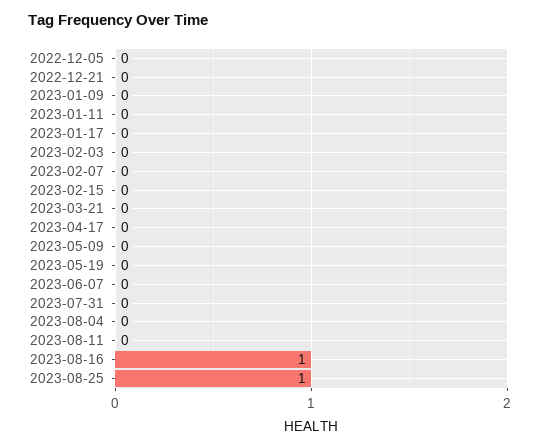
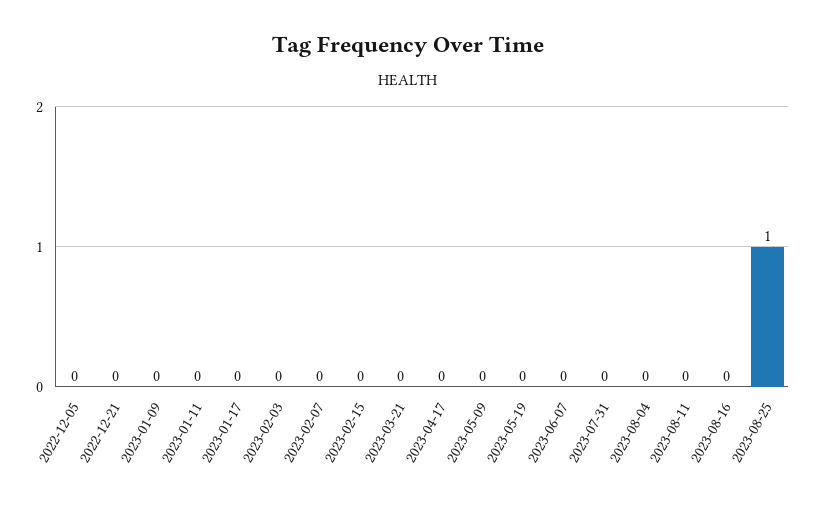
  {
    "2022-12-05": 0,
    "2022-12-21": 0,
    "2023-01-09": 0,
    "2023-01-11": 0,
    "2023-01-17": 0,
    "2023-02-03": 0,
    "2023-02-07": 0,
    "2023-02-15": 0,
    "2023-03-21": 0,
    "2023-04-17": 0,
    "2023-05-09": 0,
    "2023-05-19": 0,
    "2023-06-07": 0,
    "2023-07-31": 0,
    "2023-08-04": 0,
    "2023-08-11": 0,
-   "2023-08-16": 1,
+   "2023-08-16": 0,
    "2023-08-25": 1
  }

